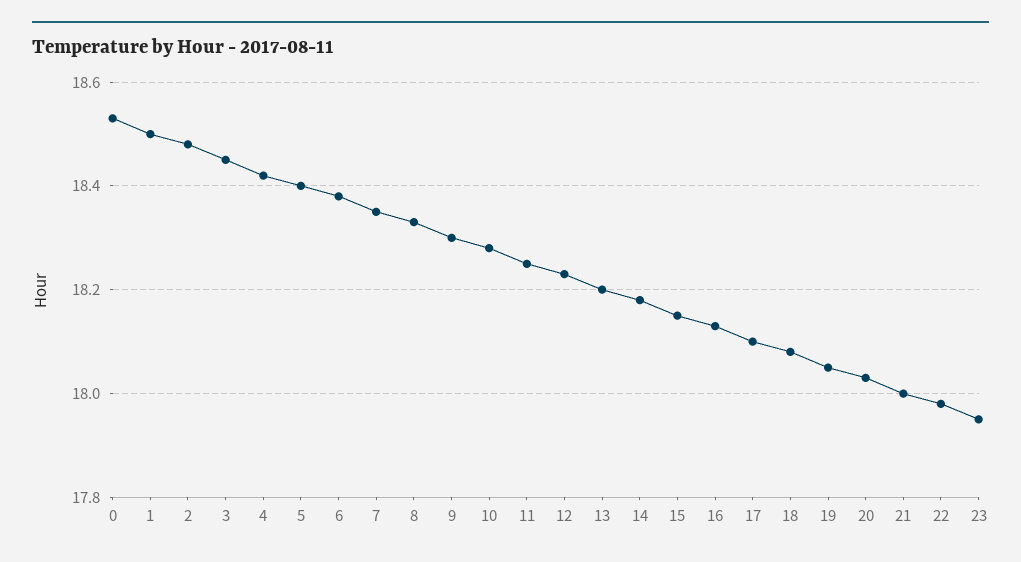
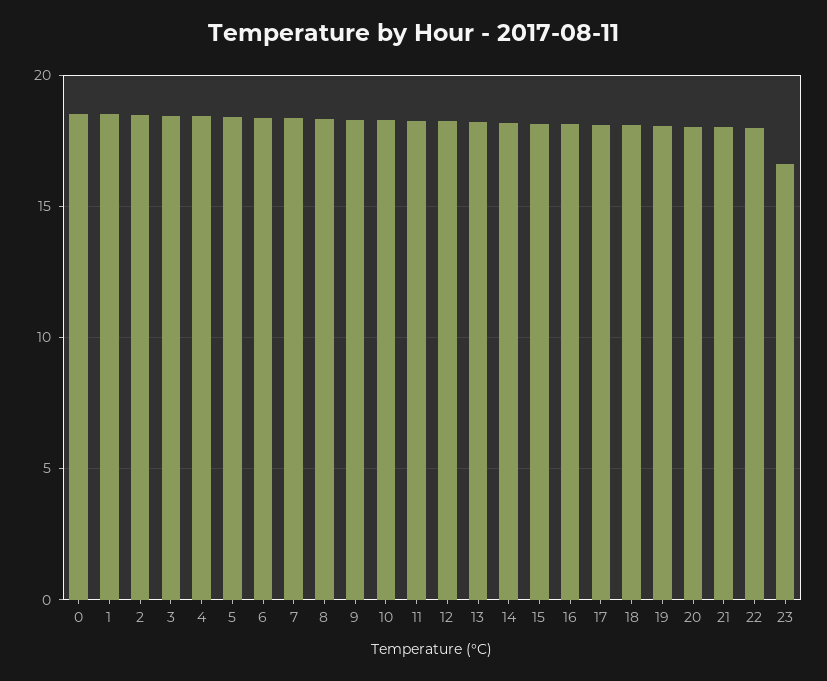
  {
    "0": 18.55,
    "1": 18.5,
    "2": 18.5,
    "3": 18.45,
    "4": 18.4,
    "5": 18.4,
    "6": 18.4,
    "7": 18.35,
    "8": 18.35,
    "9": 18.3,
    "10": 18.3,
    "11": 18.25,
    "12": 18.25,
    "13": 18.2,
    "14": 18.2,
    "15": 18.15,
    "16": 18.15,
    "17": 18.1,
    "18": 18.1,
    "19": 18.05,
    "20": 18.05,
    "21": 18,
    "22": 18,
-   "23": 17.95
+   "23": 16.5
  }

